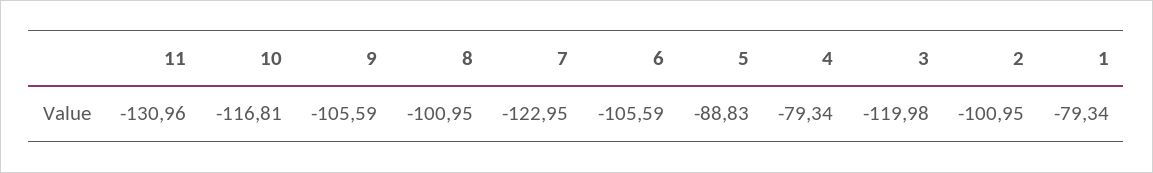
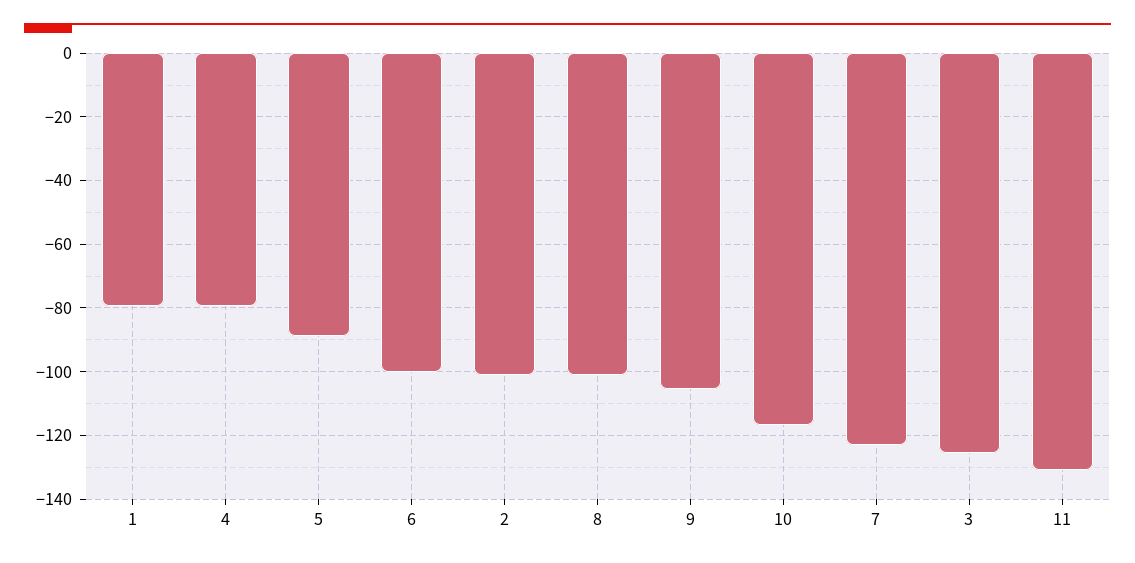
  {
    "11": -130.96,
    "10": -116.81,
    "9": -105.59,
    "8": -100.95,
    "7": -122.95,
-   "6": -105.59,
+   "6": -100,
    "5": -88.83,
    "4": -79.34,
-   "3": -119.98,
+   "3": -126,
    "2": -100.95,
    "1": -79.34
  }

